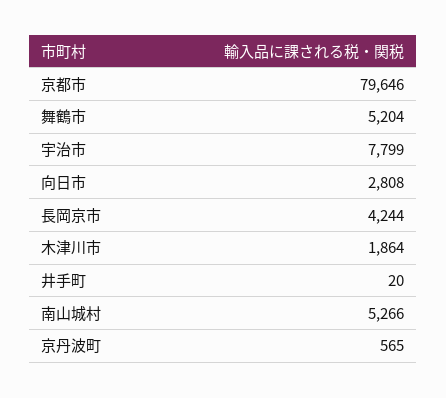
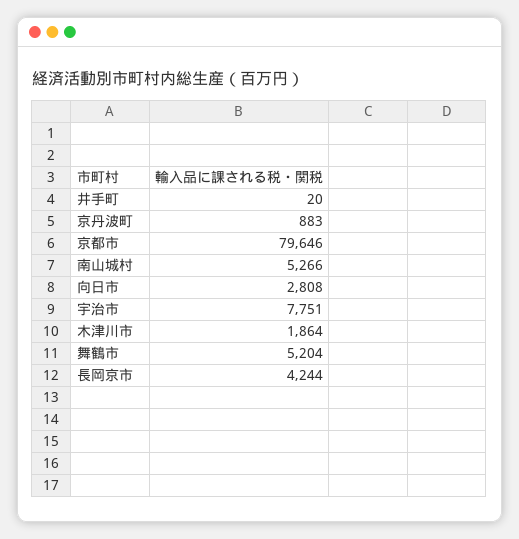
  {
    "京都市": 79646,
    "舞鶴市": 5204,
-   "宇治市": 7799,
+   "宇治市": 7751,
    "向日市": 2808,
    "長岡京市": 4244,
    "木津川市": 1864,
    "井手町": 20,
    "南山城村": 5266,
-   "京丹波町": 565
+   "京丹波町": 883
  }

